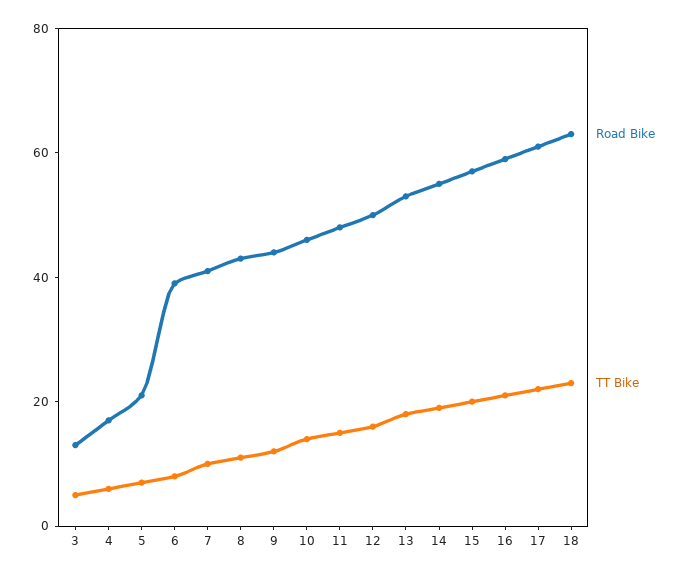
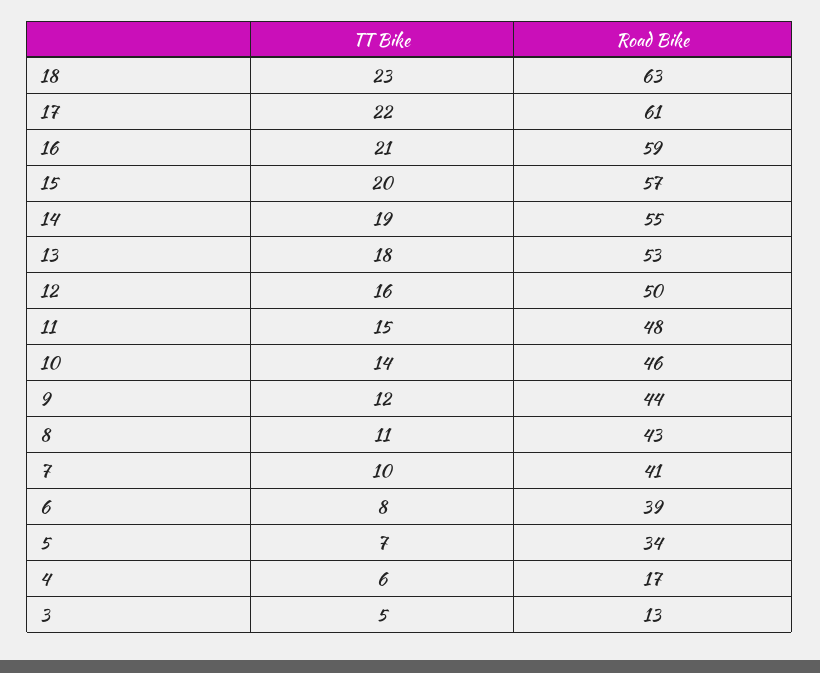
  {
    "Road Bike": {
      "3": 13,
      "4": 17,
-     "5": 20,
+     "5": 34,
      "6": 39,
      "7": 41,
      "8": 43,
      "9": 44,
      "10": 46,
      "11": 48,
      "12": 50,
      "13": 53,
      "14": 55,
      "15": 57,
      "16": 59,
      "17": 61,
      "18": 63
    },
    "TT Bike": {
      "3": 5,
      "4": 6,
      "5": 7,
      "6": 8,
      "7": 10,
      "8": 11,
      "9": 12,
      "10": 14,
      "11": 15,
      "12": 16,
      "13": 18,
      "14": 19,
      "15": 20,
      "16": 21,
      "17": 22,
      "18": 23
    }
  }

